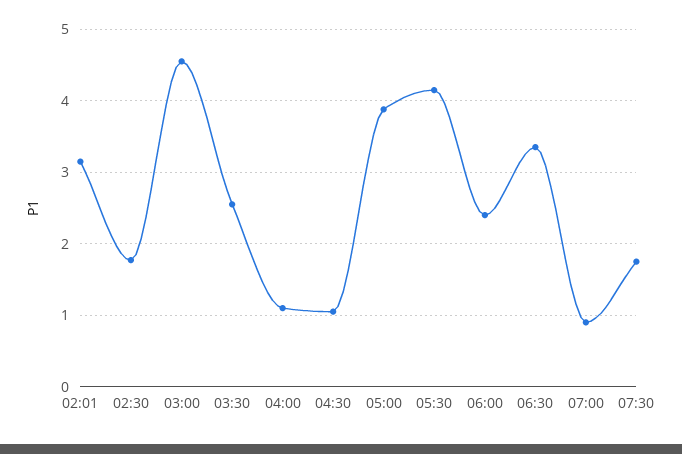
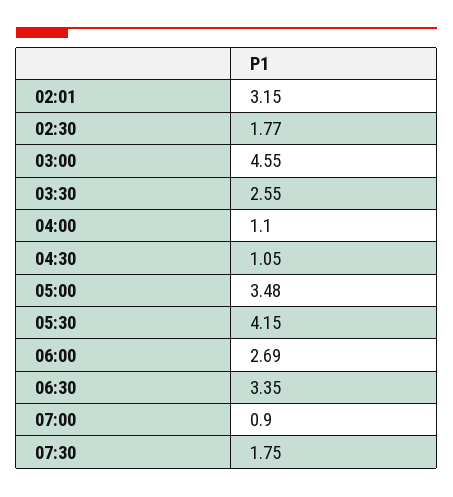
  {
    "02:01": 3.15,
    "02:30": 1.77,
    "03:00": 4.55,
    "03:30": 2.55,
    "04:00": 1.1,
    "04:30": 1.05,
-   "05:00": 3.9,
+   "05:00": 3.48,
    "05:30": 4.15,
-   "06:00": 2.4,
+   "06:00": 2.69,
    "06:30": 3.35,
    "07:00": 0.9,
    "07:30": 1.75
  }

